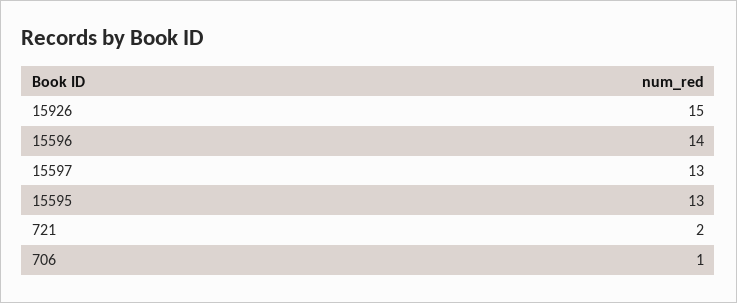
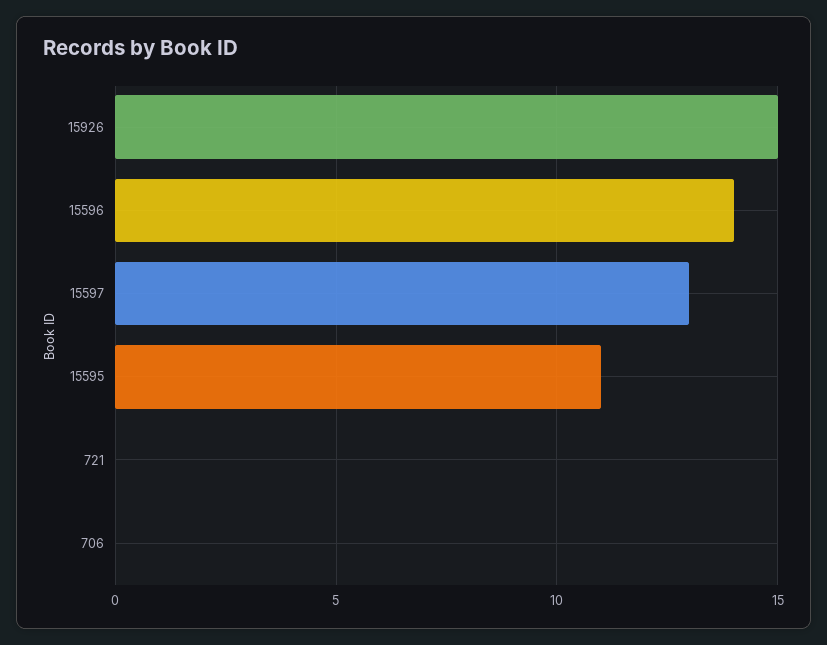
  {
    "15926": 15,
    "15596": 14,
    "15597": 13,
-   "15595": 13,
+   "15595": 11,
-   "721": 2,
+   "721": 0,
-   "706": 1
+   "706": 0
  }

